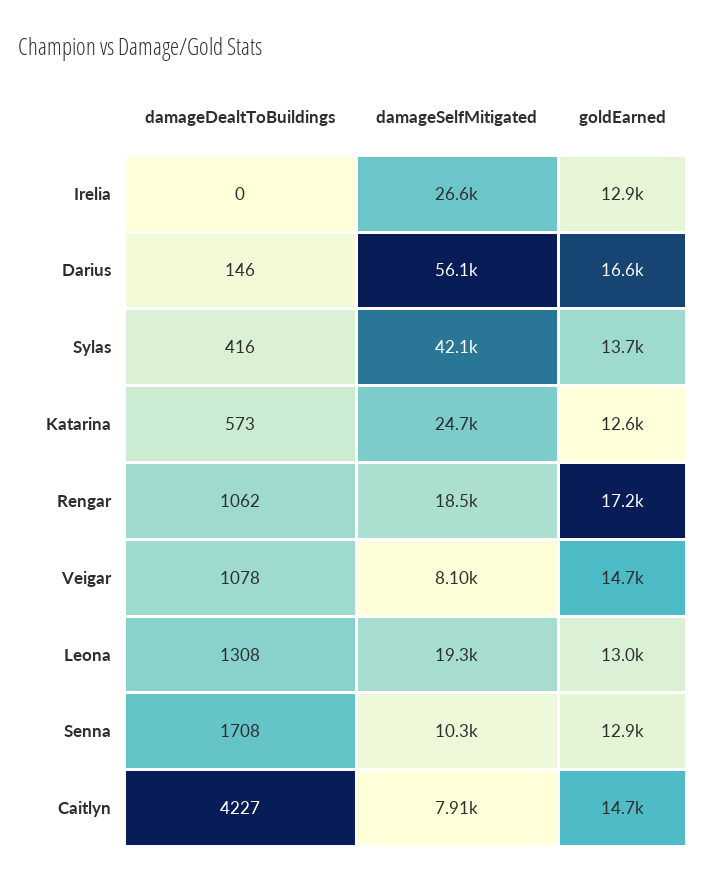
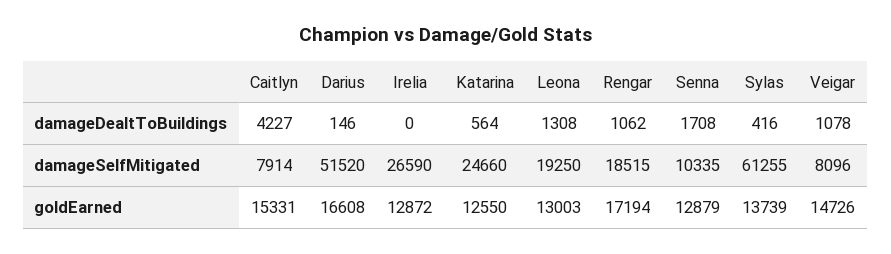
  {
    "damageDealtToBuildings": {
      "Irelia": 0,
      "Darius": 146,
      "Sylas": 416,
-     "Katarina": 573,
+     "Katarina": 564,
      "Rengar": 1062,
      "Veigar": 1078,
      "Leona": 1308,
      "Senna": 1708,
      "Caitlyn": 4227
    },
    "damageSelfMitigated": {
      "Irelia": 26590,
-     "Darius": 56100,
+     "Darius": 51520,
-     "Sylas": 42100,
+     "Sylas": 61255,
      "Katarina": 24660,
      "Rengar": 18515,
      "Veigar": 8096,
      "Leona": 19250,
      "Senna": 10335,
      "Caitlyn": 7914
    },
    "goldEarned": {
      "Irelia": 12872,
      "Darius": 16608,
      "Sylas": 13739,
      "Katarina": 12550,
      "Rengar": 17194,
      "Veigar": 14726,
      "Leona": 13003,
      "Senna": 12879,
-     "Caitlyn": 14700
+     "Caitlyn": 15331
    }
  }

